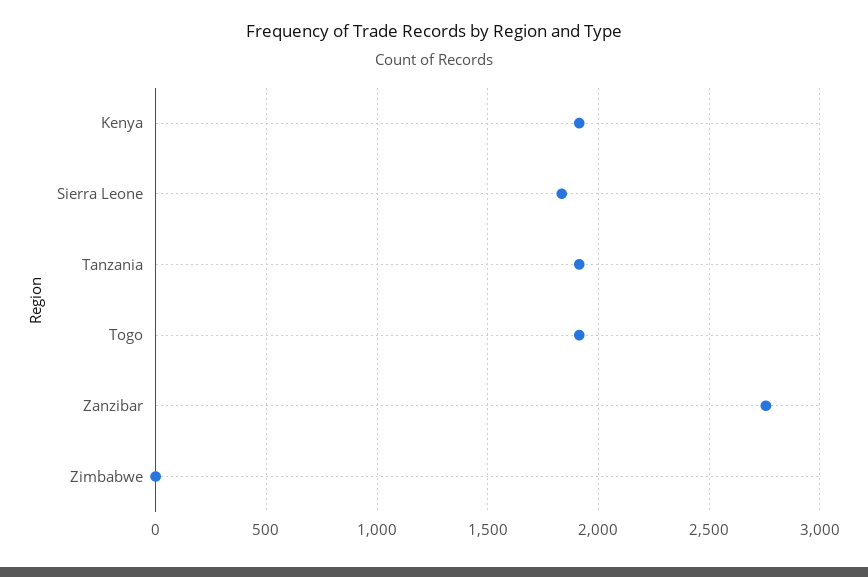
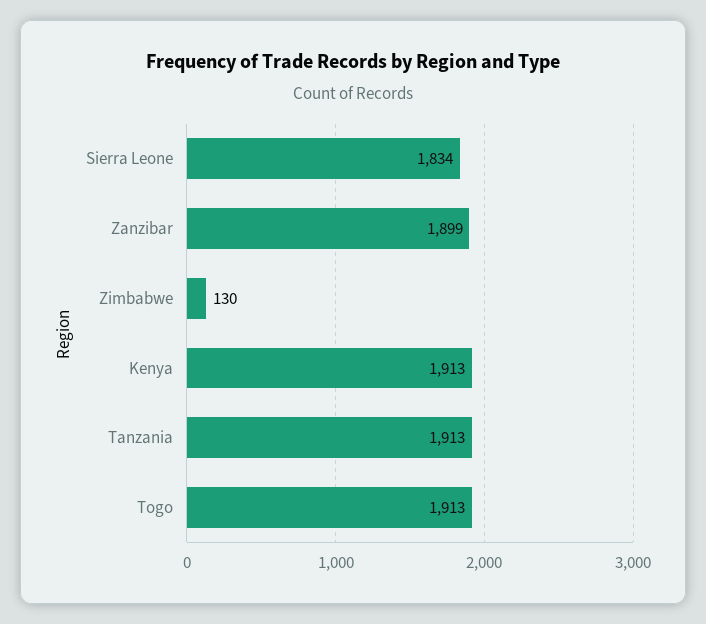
  {
    "Kenya": 1913,
    "Sierra Leone": 1834,
    "Tanzania": 1913,
    "Togo": 1913,
-   "Zanzibar": 2750,
+   "Zanzibar": 1899,
-   "Zimbabwe": 0
+   "Zimbabwe": 130
  }

